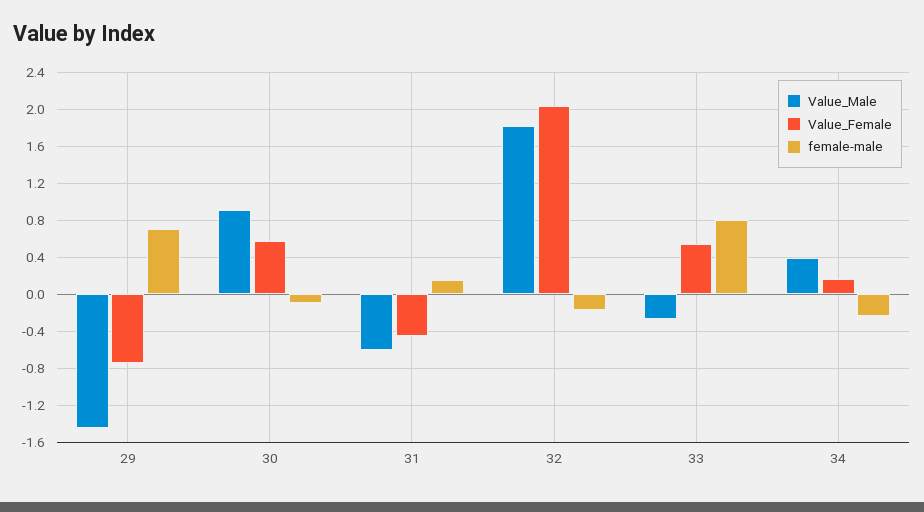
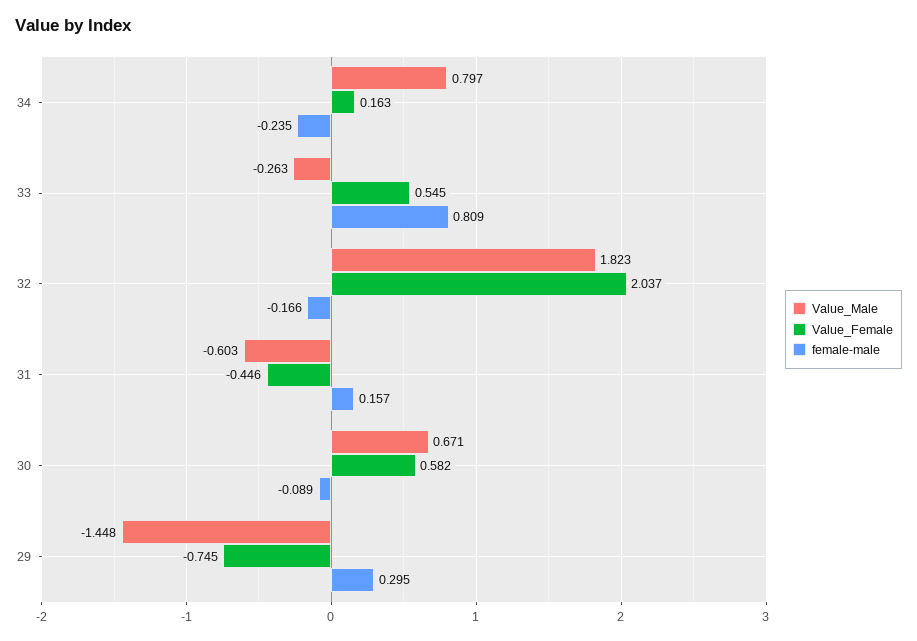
  {
    "Value_Male": {
      "29": -1.448,
-     "30": 0.9,
+     "30": 0.671,
      "31": -0.603,
      "32": 1.823,
      "33": -0.263,
-     "34": 0.4
+     "34": 0.797
    },
    "Value_Female": {
      "29": -0.745,
      "30": 0.582,
      "31": -0.446,
      "32": 2.037,
      "33": 0.545,
      "34": 0.163
    },
    "female-male": {
-     "29": 0.7,
+     "29": 0.295,
      "30": -0.089,
      "31": 0.157,
      "32": -0.166,
      "33": 0.809,
      "34": -0.235
    }
  }

